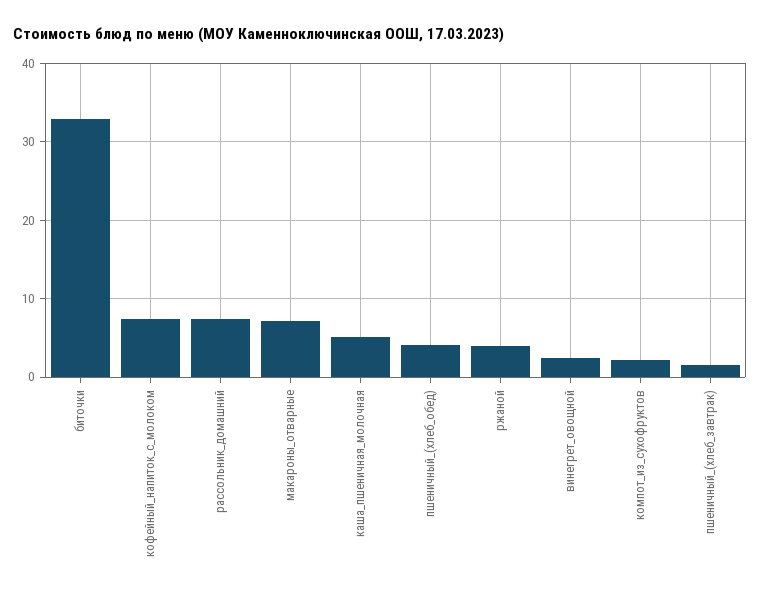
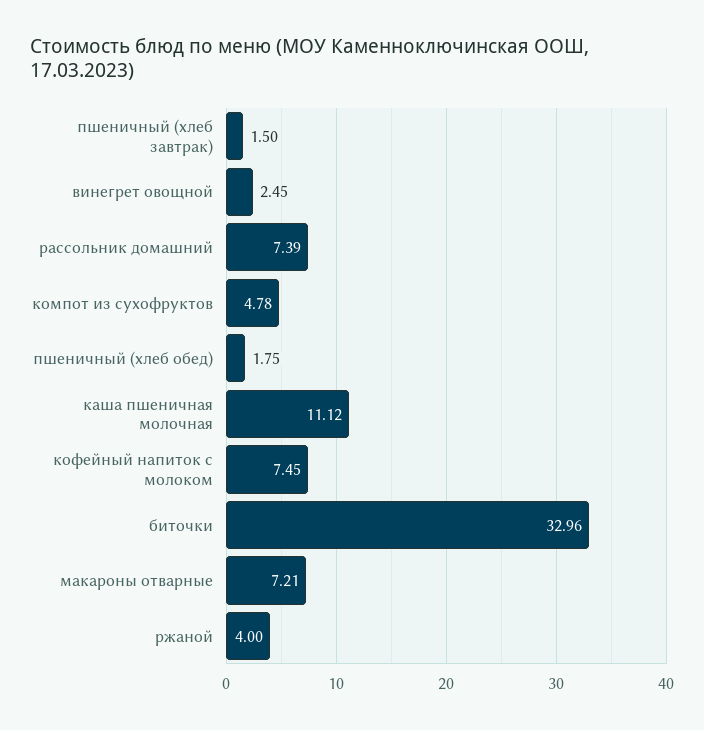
  {
    "биточки": 32.96,
    "кофейный_напиток_с_молоком": 7.45,
    "рассольник_домашний": 7.39,
    "макароны_отварные": 7.21,
-   "каша_пшеничная_молочная": 5,
+   "каша_пшеничная_молочная": 11.12,
-   "пшеничный_(хлеб_обед)": 4,
+   "пшеничный_(хлеб_обед)": 1.75,
    "ржаной": 4,
    "винегрет_овощной": 2.45,
-   "компот_из_сухофруктов": 2,
+   "компот_из_сухофруктов": 4.78,
    "пшеничный_(хлеб_завтрак)": 1.5
  }

